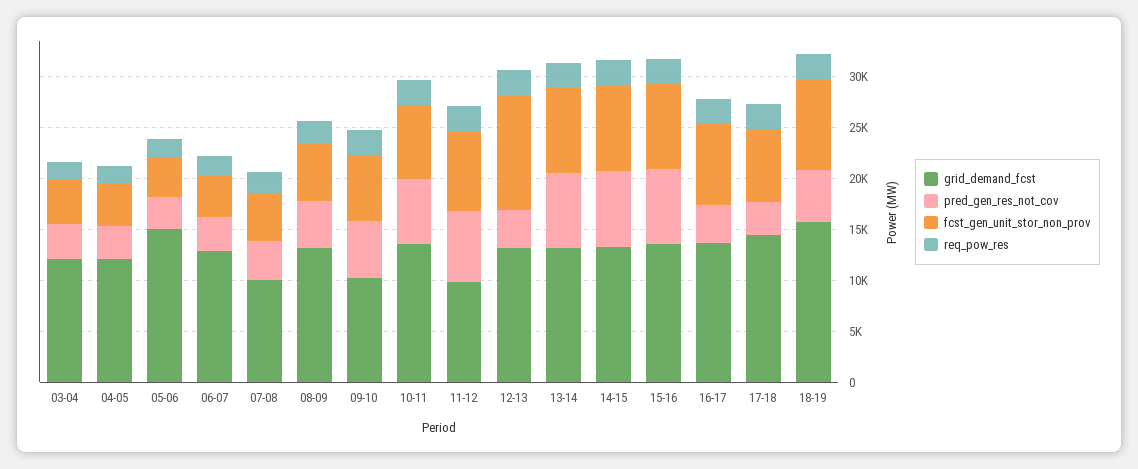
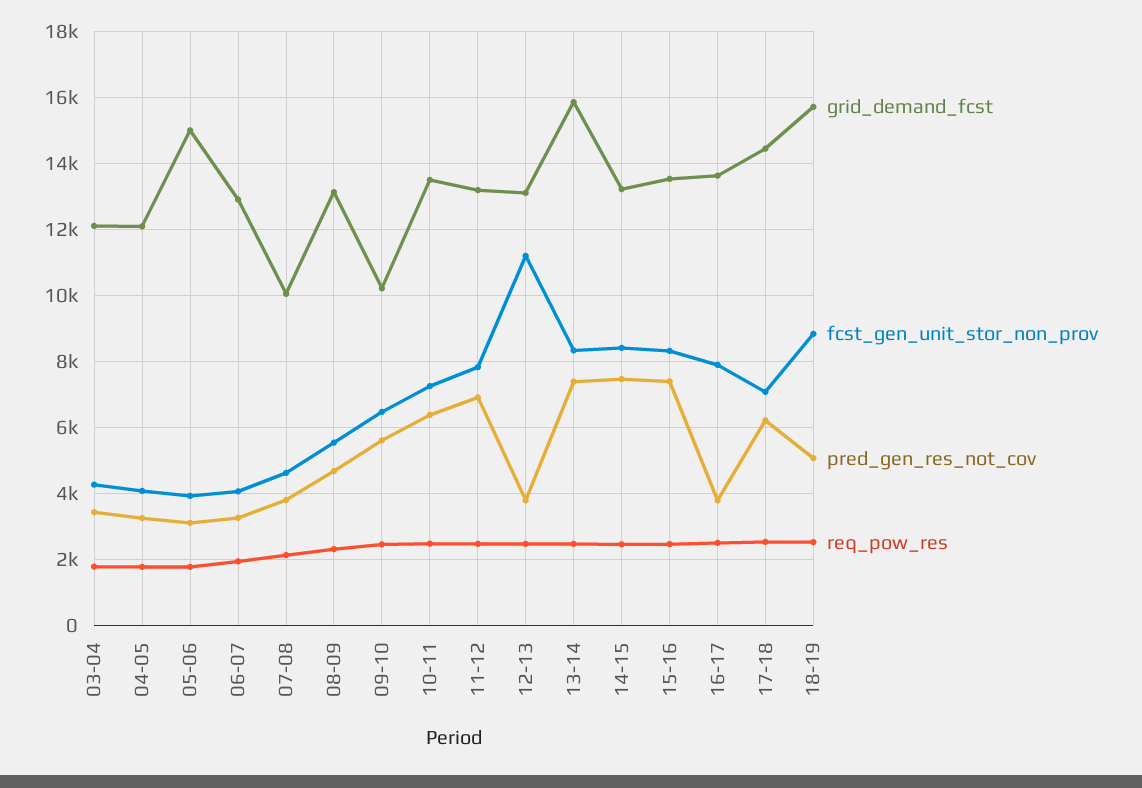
  {
    "grid_demand_fcst": {
      "03-04": 12200,
      "04-05": 12000,
      "05-06": 15000,
      "06-07": 12800,
      "07-08": 10000,
      "08-09": 13200,
      "09-10": 10200,
      "10-11": 13400,
-     "11-12": 10000,
+     "11-12": 13200,
      "12-13": 13200,
-     "13-14": 13000,
+     "13-14": 15800,
      "14-15": 13200,
      "15-16": 13600,
      "16-17": 13600,
      "17-18": 14400,
      "18-19": 15800
    },
    "pred_gen_res_not_cov": {
      "03-04": 3400,
      "04-05": 3200,
      "05-06": 3200,
      "06-07": 3200,
      "07-08": 3800,
      "08-09": 4600,
      "09-10": 5600,
      "10-11": 6400,
      "11-12": 7000,
      "12-13": 3800,
      "13-14": 7400,
      "14-15": 7400,
      "15-16": 7400,
      "16-17": 3800,
-     "17-18": 3000,
+     "17-18": 6200,
      "18-19": 5000
    },
    "fcst_gen_unit_stor_non_prov": {
      "03-04": 4200,
      "04-05": 4000,
      "05-06": 4000,
      "06-07": 4000,
      "07-08": 4600,
      "08-09": 5600,
      "09-10": 6400,
      "10-11": 7200,
      "11-12": 7800,
      "12-13": 11200,
      "13-14": 8400,
      "14-15": 8400,
      "15-16": 8400,
      "16-17": 7800,
      "17-18": 7000,
      "18-19": 8800
    },
    "req_pow_res": {
      "03-04": 1800,
      "04-05": 1800,
      "05-06": 1800,
      "06-07": 2000,
      "07-08": 2200,
      "08-09": 2400,
      "09-10": 2400,
      "10-11": 2400,
      "11-12": 2400,
      "12-13": 2400,
      "13-14": 2400,
      "14-15": 2400,
      "15-16": 2400,
      "16-17": 2600,
      "17-18": 2600,
      "18-19": 2600
    }
  }

